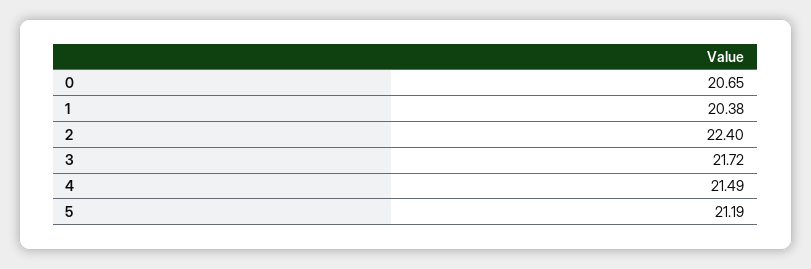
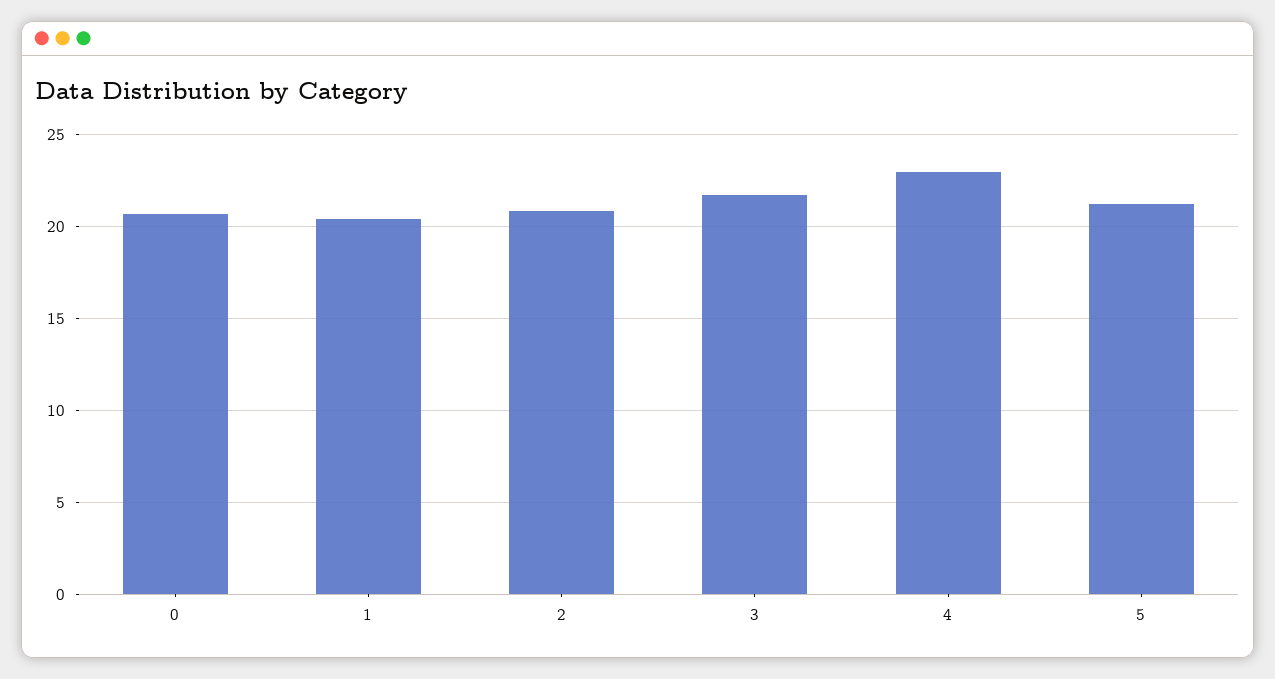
  {
    "0": 20.65,
    "1": 20.38,
-   "2": 22.4,
+   "2": 21,
    "3": 21.72,
-   "4": 21.49,
+   "4": 23,
    "5": 21.19
  }

